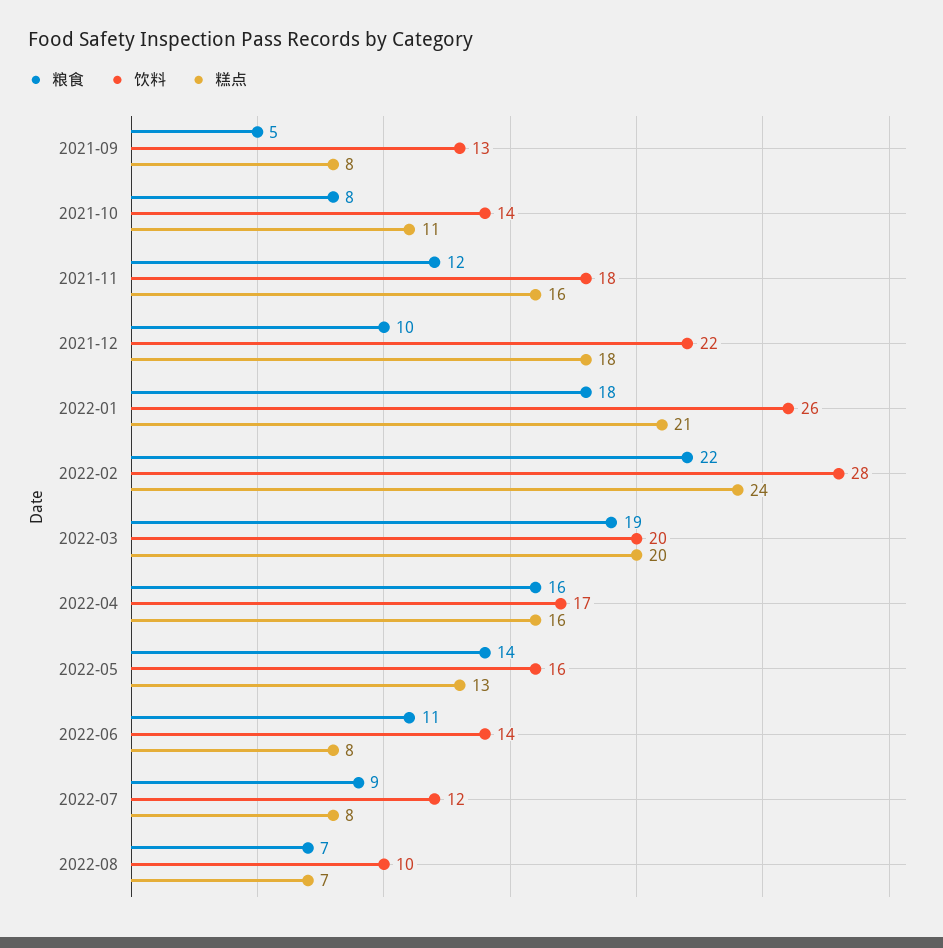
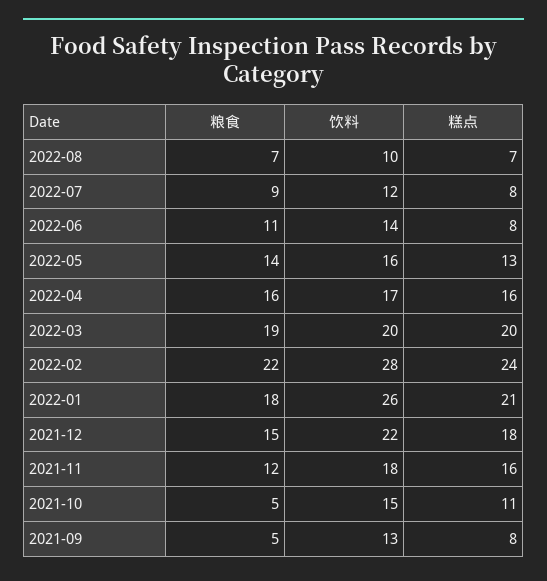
  {
    "粮食": {
      "2021-09": 5,
-     "2021-10": 8,
+     "2021-10": 5,
      "2021-11": 12,
-     "2021-12": 10,
+     "2021-12": 15,
      "2022-01": 18,
      "2022-02": 22,
      "2022-03": 19,
      "2022-04": 16,
      "2022-05": 14,
      "2022-06": 11,
      "2022-07": 9,
      "2022-08": 7
    },
    "饮料": {
      "2021-09": 13,
-     "2021-10": 14,
+     "2021-10": 15,
      "2021-11": 18,
      "2021-12": 22,
      "2022-01": 26,
      "2022-02": 28,
      "2022-03": 20,
      "2022-04": 17,
      "2022-05": 16,
      "2022-06": 14,
      "2022-07": 12,
      "2022-08": 10
    },
    "糕点": {
      "2021-09": 8,
      "2021-10": 11,
      "2021-11": 16,
      "2021-12": 18,
      "2022-01": 21,
      "2022-02": 24,
      "2022-03": 20,
      "2022-04": 16,
      "2022-05": 13,
      "2022-06": 8,
      "2022-07": 8,
      "2022-08": 7
    }
  }

